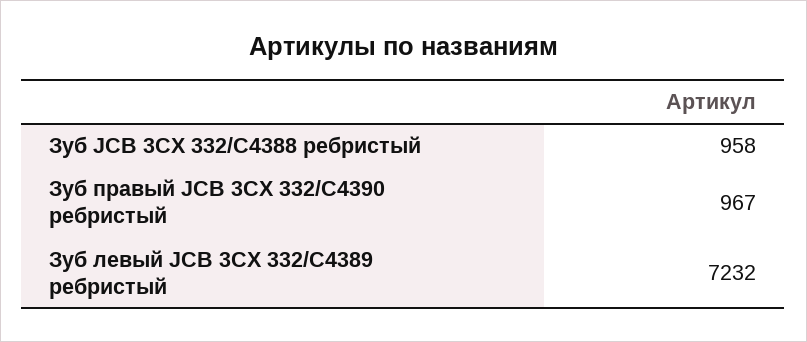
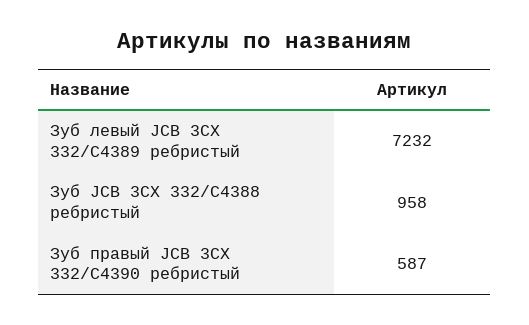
  {
    "Зуб JCB 3CX 332/C4388 ребристый": 958,
-   "Зуб правый JCB 3CX 332/C4390 ребристый": 967,
+   "Зуб правый JCB 3CX 332/C4390 ребристый": 587,
    "Зуб левый JCB 3CX 332/C4389 ребристый": 7232
  }

